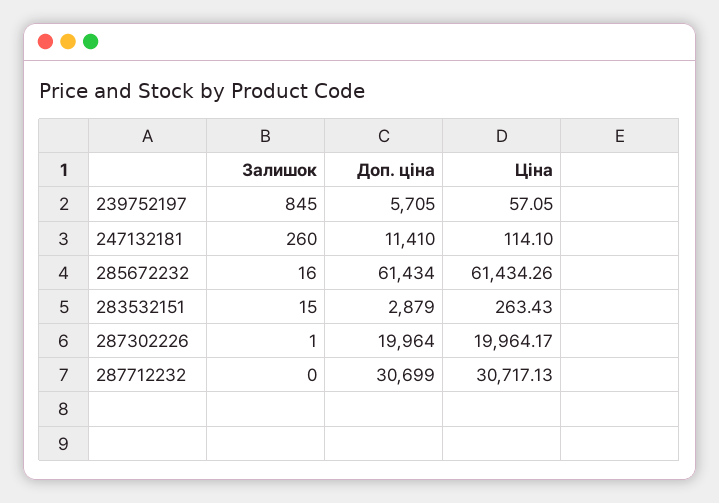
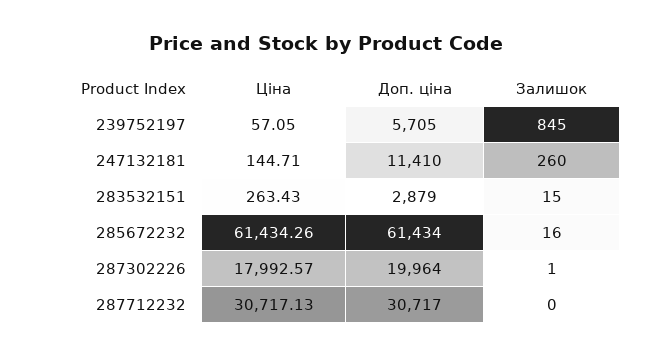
  {
    "Залишок": {
      "239752197": 845,
      "247132181": 260,
      "285672232": 16,
      "283532151": 15,
      "287302226": 1,
      "287712232": 0
    },
    "Доп. ціна": {
      "239752197": 5705,
      "247132181": 11410,
      "285672232": 61434,
      "283532151": 2879,
      "287302226": 19964,
-     "287712232": 30699
+     "287712232": 30717
    },
    "Ціна": {
      "239752197": 57.05,
-     "247132181": 114.1,
+     "247132181": 144.71,
      "285672232": 61434.26,
      "283532151": 263.43,
-     "287302226": 19964.17,
+     "287302226": 17992.57,
      "287712232": 30717.13
    }
  }

